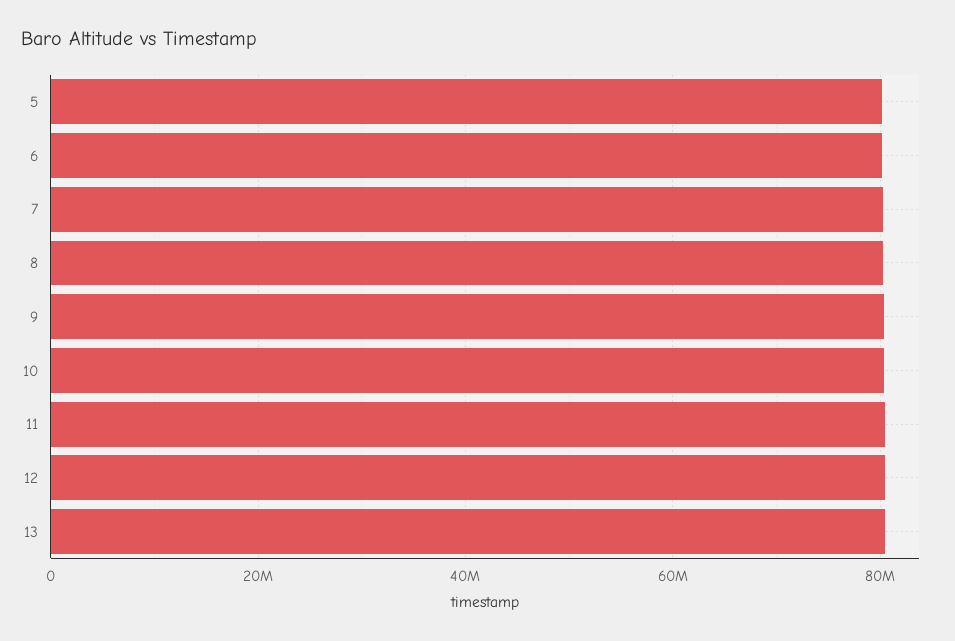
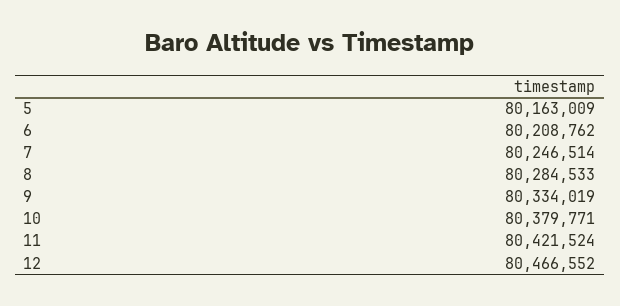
  {
    "5": 80163009,
    "6": 80208762,
    "7": 80246514,
    "8": 80284533,
    "9": 80334019,
    "10": 80379771,
    "11": 80421524,
-   "12": 80466552,
+   "12": 80466552
-   "13": 80000000
  }

